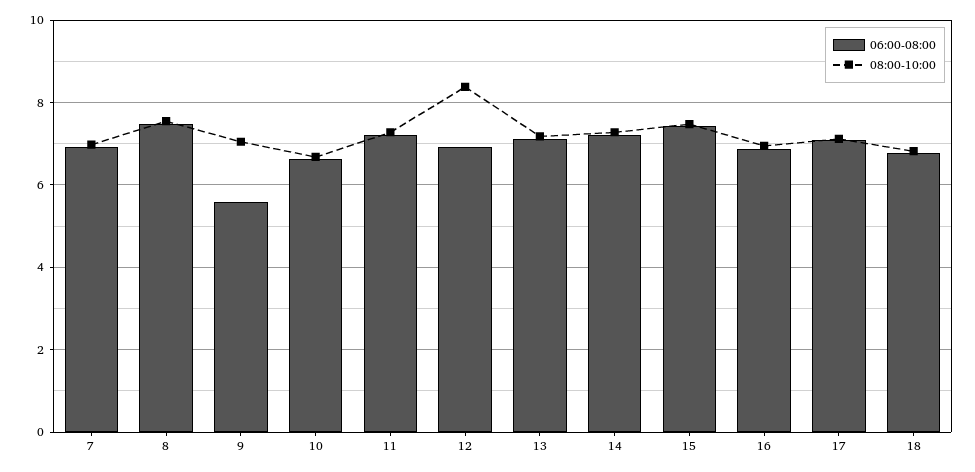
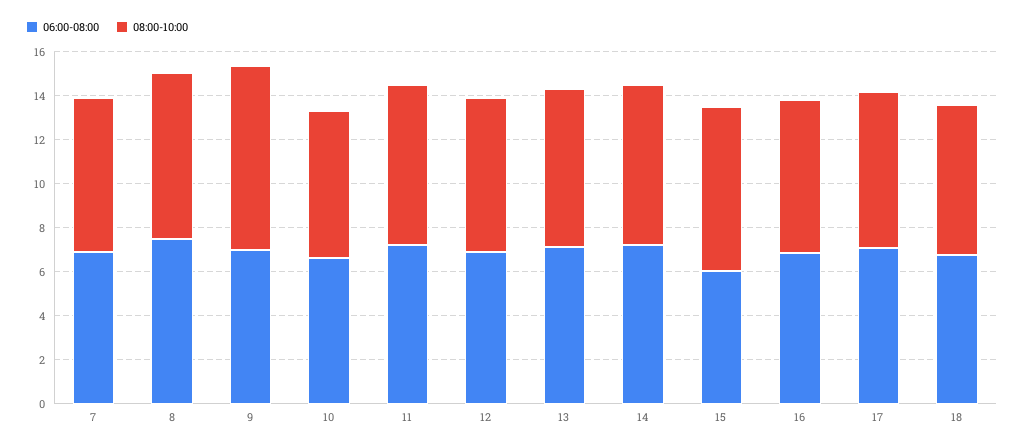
  {
    "06:00-08:00": {
      "7": 7,
      "8": 7.4,
-     "9": 5.6,
+     "9": 7,
      "10": 6.6,
      "11": 7.2,
      "12": 7,
      "13": 7.2,
      "14": 7.2,
-     "15": 7.4,
+     "15": 6,
      "16": 6.8,
      "17": 7,
      "18": 6.8
    },
    "08:00-10:00": {
      "7": 7,
      "8": 7.6,
-     "9": 7,
+     "9": 8.5,
      "10": 6.6,
      "11": 7.2,
-     "12": 8.4,
+     "12": 7,
      "13": 7.2,
      "14": 7.2,
      "15": 7.4,
      "16": 7,
      "17": 7.2,
      "18": 6.8
    }
  }

